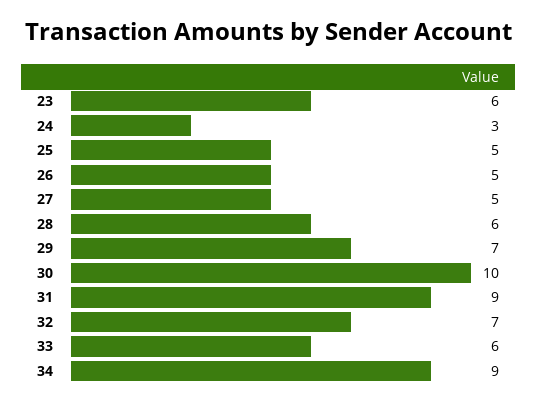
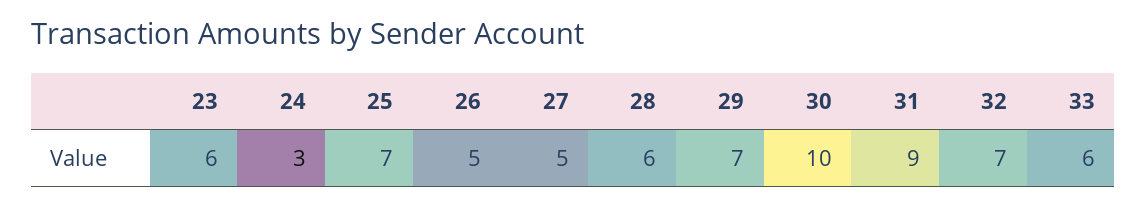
  {
    "23": 6,
    "24": 3,
-   "25": 5,
+   "25": 7,
    "26": 5,
    "27": 5,
    "28": 6,
    "29": 7,
    "30": 10,
    "31": 9,
    "32": 7,
-   "33": 6,
+   "33": 6
-   "34": 9
  }

